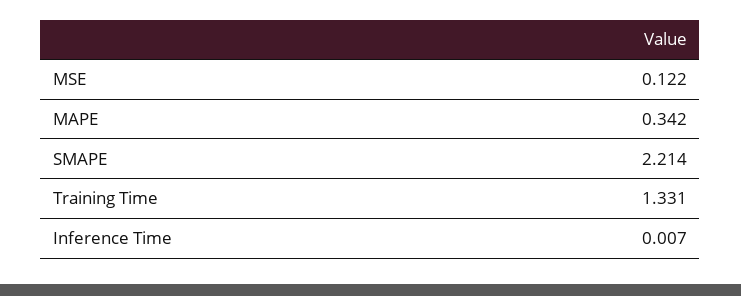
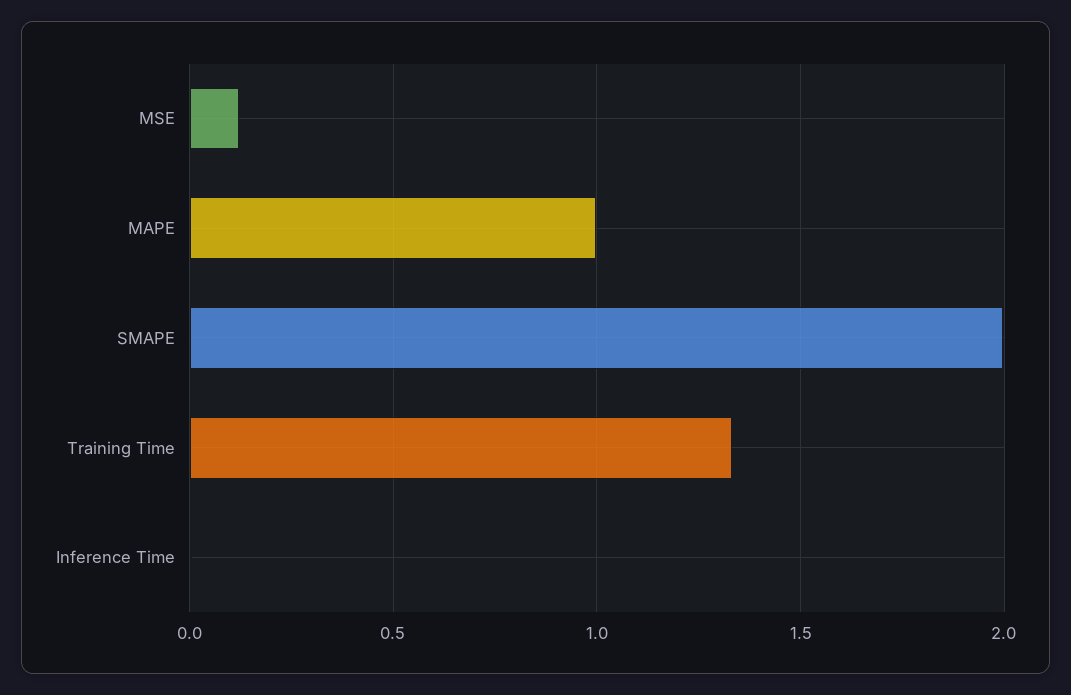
  {
    "MSE": 0.122,
-   "MAPE": 0.342,
+   "MAPE": 1,
-   "SMAPE": 2.214,
+   "SMAPE": 2,
    "Training Time": 1.331,
    "Inference Time": 0.007
  }

